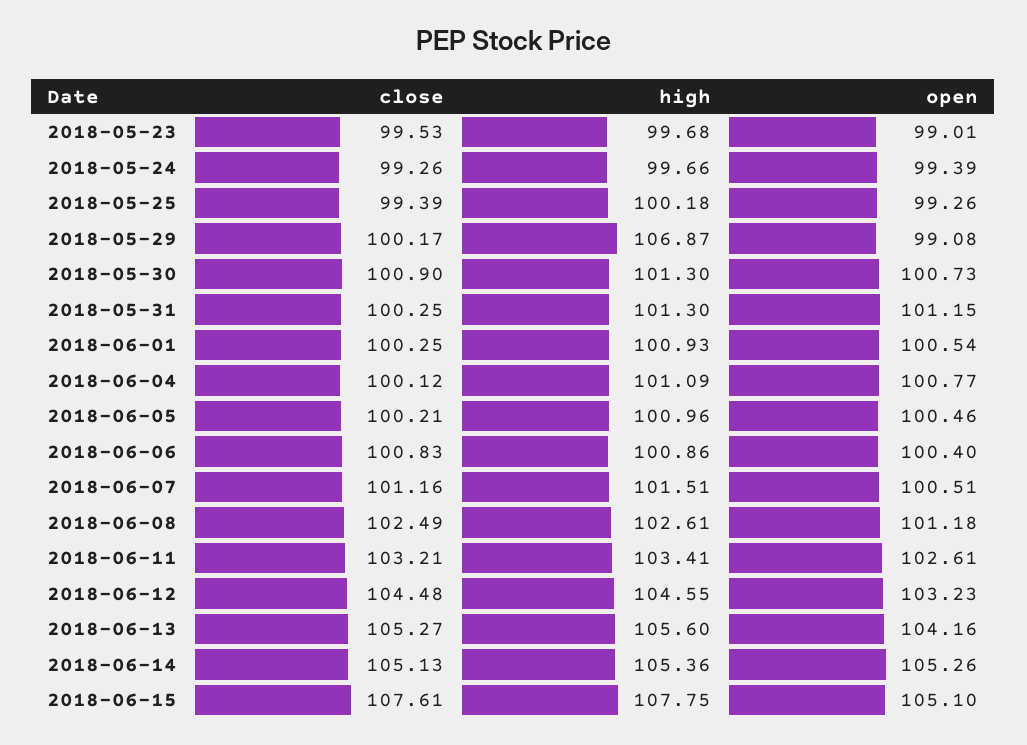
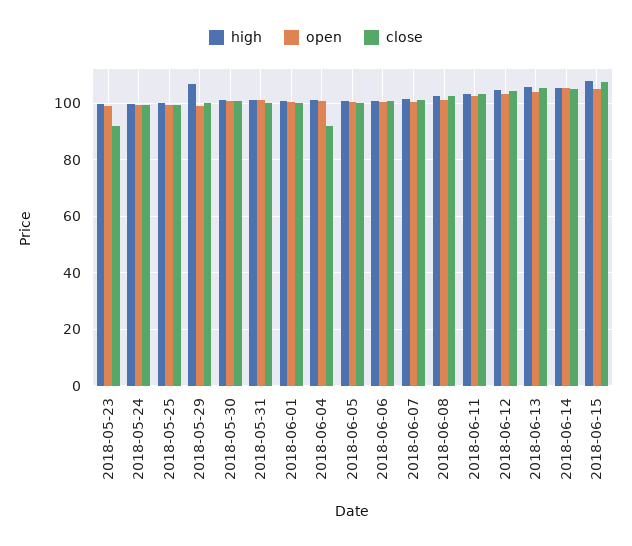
  {
    "close": {
-     "2018-05-23": 99.53,
+     "2018-05-23": 92.5,
      "2018-05-24": 99.26,
      "2018-05-25": 99.39,
      "2018-05-29": 100.17,
      "2018-05-30": 100.9,
      "2018-05-31": 100.25,
      "2018-06-01": 100.25,
-     "2018-06-04": 100.12,
+     "2018-06-04": 92.5,
      "2018-06-05": 100.21,
      "2018-06-06": 100.83,
      "2018-06-07": 101.16,
      "2018-06-08": 102.49,
      "2018-06-11": 103.21,
      "2018-06-12": 104.48,
      "2018-06-13": 105.27,
      "2018-06-14": 105.13,
      "2018-06-15": 107.61
    },
    "high": {
      "2018-05-23": 99.68,
      "2018-05-24": 99.66,
      "2018-05-25": 100.18,
      "2018-05-29": 106.87,
      "2018-05-30": 101.3,
      "2018-05-31": 101.3,
      "2018-06-01": 100.93,
      "2018-06-04": 101.09,
      "2018-06-05": 100.96,
      "2018-06-06": 100.86,
      "2018-06-07": 101.51,
      "2018-06-08": 102.61,
      "2018-06-11": 103.41,
      "2018-06-12": 104.55,
      "2018-06-13": 105.6,
      "2018-06-14": 105.36,
      "2018-06-15": 107.75
    },
    "open": {
      "2018-05-23": 99.01,
      "2018-05-24": 99.39,
      "2018-05-25": 99.26,
      "2018-05-29": 99.08,
      "2018-05-30": 100.73,
      "2018-05-31": 101.15,
      "2018-06-01": 100.54,
      "2018-06-04": 100.77,
      "2018-06-05": 100.46,
      "2018-06-06": 100.4,
      "2018-06-07": 100.51,
      "2018-06-08": 101.18,
      "2018-06-11": 102.61,
      "2018-06-12": 103.23,
      "2018-06-13": 104.16,
      "2018-06-14": 105.26,
      "2018-06-15": 105.1
    }
  }

